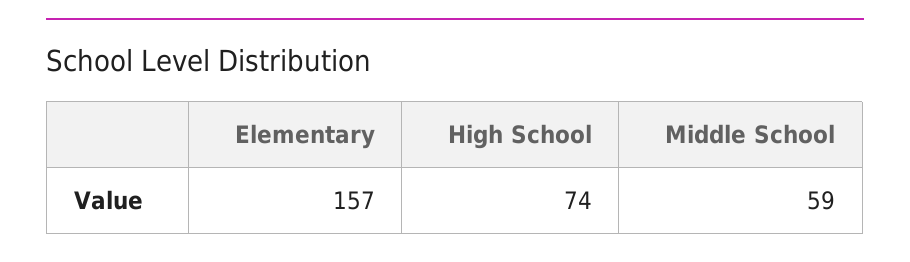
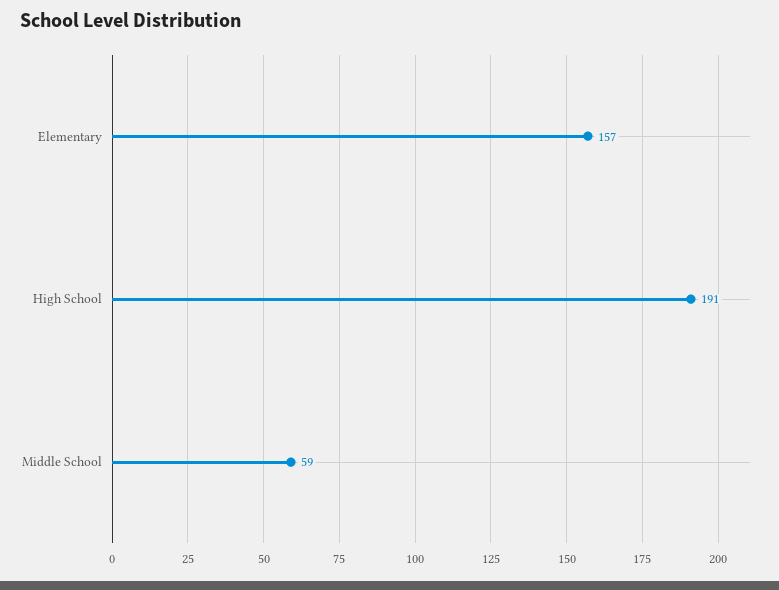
  {
    "Elementary": 157,
-   "High School": 74,
+   "High School": 191,
    "Middle School": 59
  }

